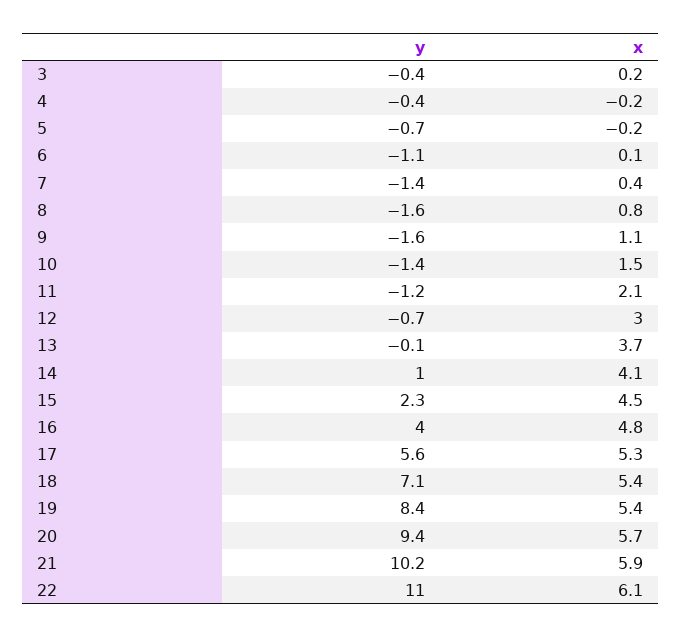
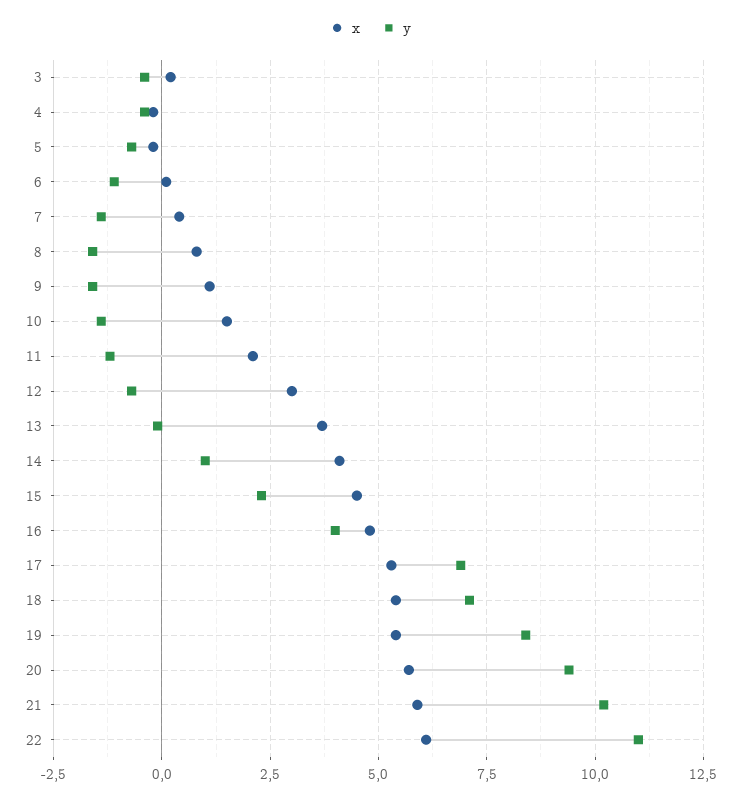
  {
    "y": {
      "3": -0.4,
      "4": -0.4,
      "5": -0.7,
      "6": -1.1,
      "7": -1.4,
      "8": -1.6,
      "9": -1.6,
      "10": -1.4,
      "11": -1.2,
      "12": -0.7,
      "13": -0.1,
      "14": 1,
      "15": 2.3,
      "16": 4,
-     "17": 5.6,
+     "17": 7,
      "18": 7.1,
      "19": 8.4,
      "20": 9.4,
      "21": 10.2,
      "22": 11
    },
    "x": {
      "3": 0.2,
      "4": -0.2,
      "5": -0.2,
      "6": 0.1,
      "7": 0.4,
      "8": 0.8,
      "9": 1.1,
      "10": 1.5,
      "11": 2.1,
      "12": 3,
      "13": 3.7,
      "14": 4.1,
      "15": 4.5,
      "16": 4.8,
      "17": 5.3,
      "18": 5.4,
      "19": 5.4,
      "20": 5.7,
      "21": 5.9,
      "22": 6.1
    }
  }

